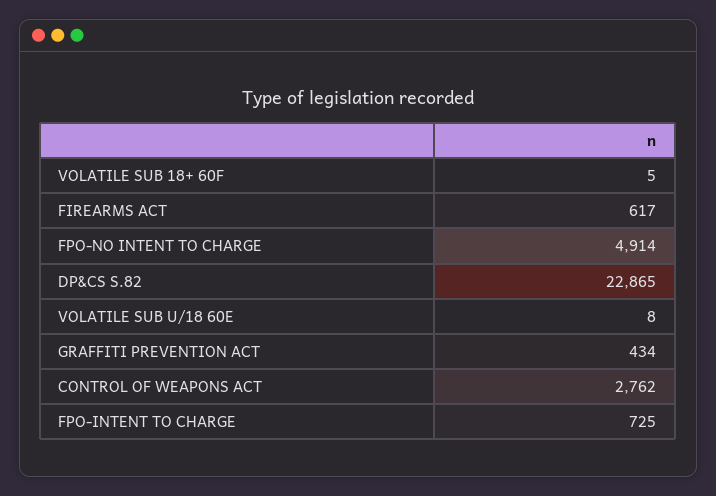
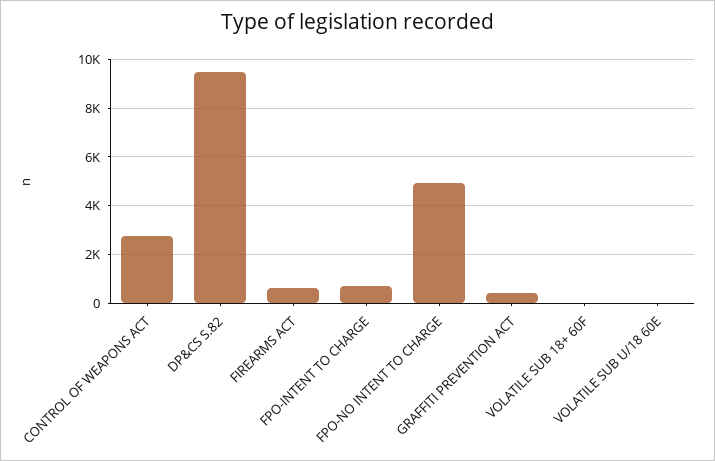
  {
    "VOLATILE SUB 18+ 60F": 5,
    "FIREARMS ACT": 617,
    "FPO-NO INTENT TO CHARGE": 4914,
-   "DP&CS S.82": 22865,
+   "DP&CS S.82": 9500,
    "VOLATILE SUB U/18 60E": 8,
    "GRAFFITI PREVENTION ACT": 434,
    "CONTROL OF WEAPONS ACT": 2762,
    "FPO-INTENT TO CHARGE": 725
  }

